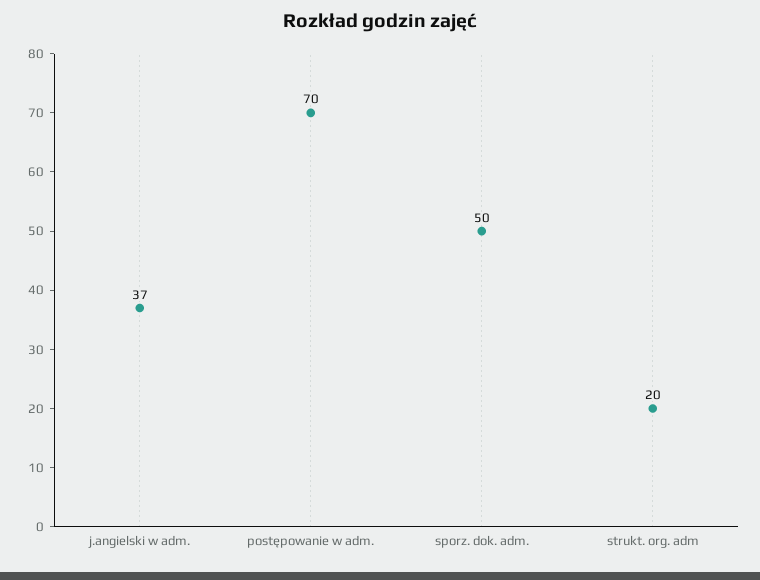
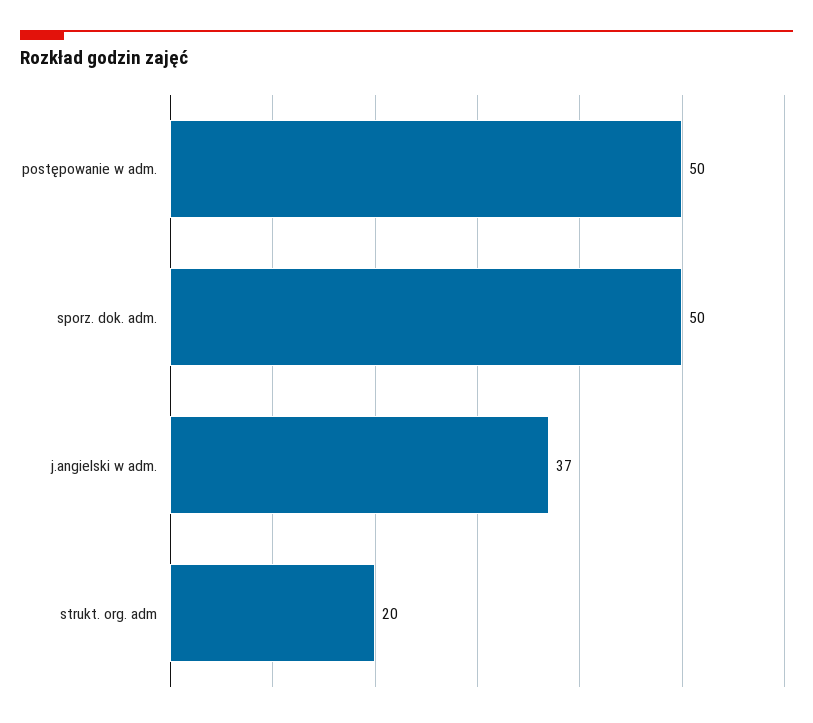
  {
    "j.angielski w adm.": 37,
-   "postępowanie w adm.": 70,
+   "postępowanie w adm.": 50,
    "sporz. dok. adm.": 50,
    "strukt. org. adm": 20
  }

